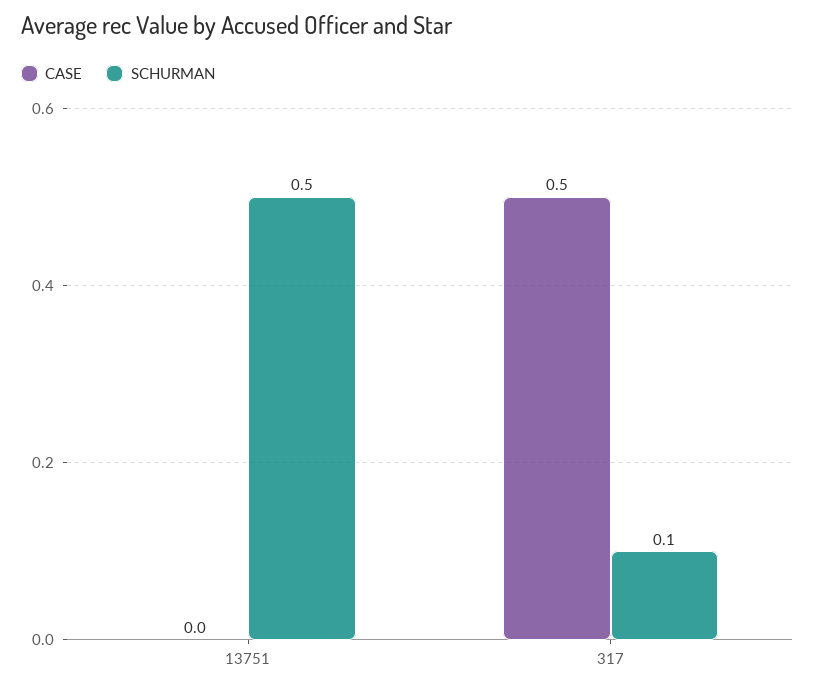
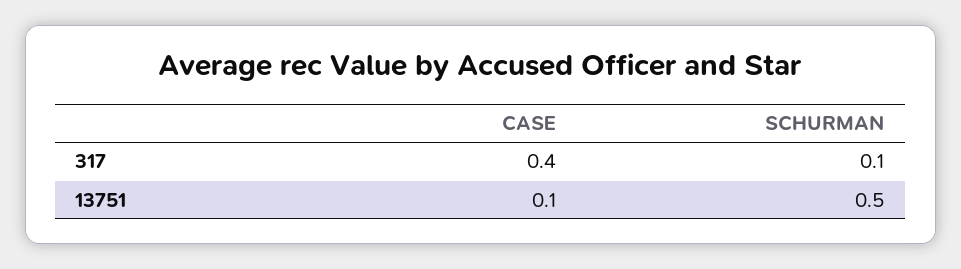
  {
    "CASE": {
-     "13751": 0,
+     "13751": 0.1,
-     "317": 0.5
+     "317": 0.4
    },
    "SCHURMAN": {
      "13751": 0.5,
      "317": 0.1
    }
  }

